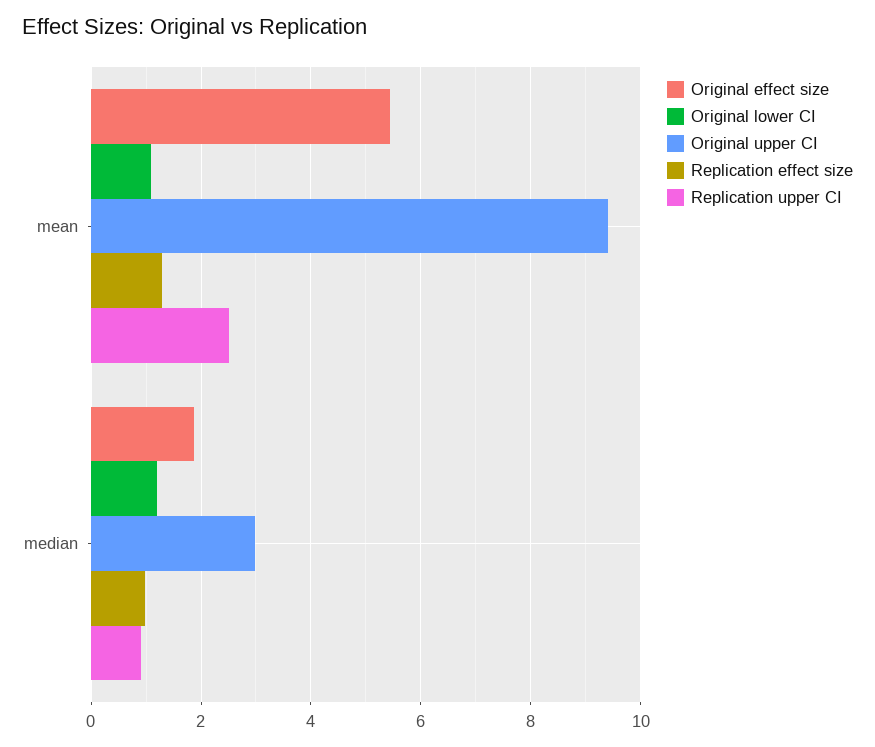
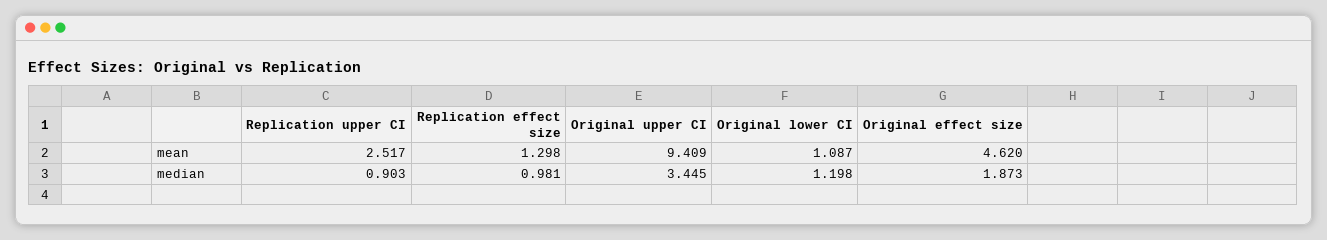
  {
    "Original effect size": {
-     "mean": 5.4,
+     "mean": 4.62,
      "median": 1.873
    },
    "Original lower CI": {
      "mean": 1.087,
      "median": 1.198
    },
    "Original upper CI": {
      "mean": 9.409,
-     "median": 3
+     "median": 3.445
    },
    "Replication effect size": {
      "mean": 1.298,
      "median": 0.981
    },
    "Replication upper CI": {
      "mean": 2.517,
      "median": 0.903
    }
  }

